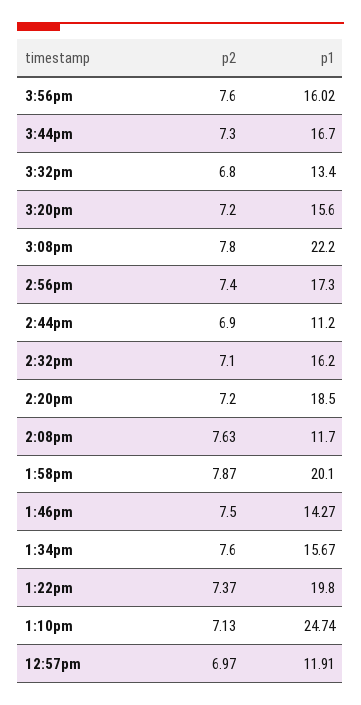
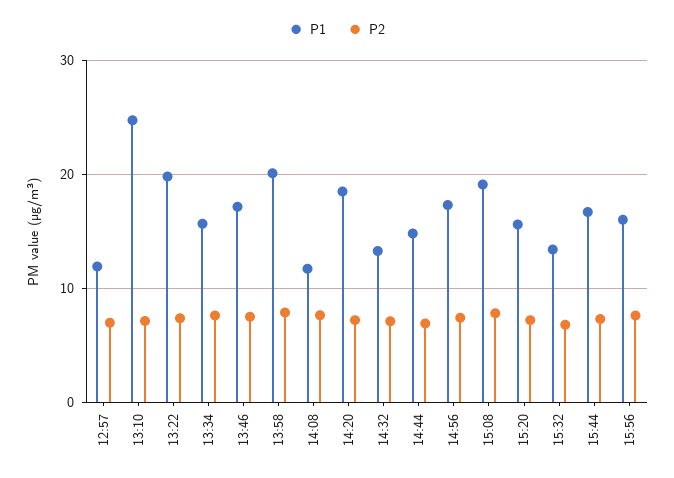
  {
    "p2": {
      "3:56pm": 7.6,
      "3:44pm": 7.3,
      "3:32pm": 6.8,
      "3:20pm": 7.2,
      "3:08pm": 7.8,
      "2:56pm": 7.4,
      "2:44pm": 6.9,
      "2:32pm": 7.1,
      "2:20pm": 7.2,
      "2:08pm": 7.63,
      "1:58pm": 7.87,
      "1:46pm": 7.5,
      "1:34pm": 7.6,
      "1:22pm": 7.37,
      "1:10pm": 7.13,
      "12:57pm": 6.97
    },
    "p1": {
      "3:56pm": 16.02,
      "3:44pm": 16.7,
      "3:32pm": 13.4,
      "3:20pm": 15.6,
-     "3:08pm": 22.2,
+     "3:08pm": 19,
      "2:56pm": 17.3,
-     "2:44pm": 11.2,
+     "2:44pm": 15,
-     "2:32pm": 16.2,
+     "2:32pm": 13,
      "2:20pm": 18.5,
      "2:08pm": 11.7,
      "1:58pm": 20.1,
-     "1:46pm": 14.27,
+     "1:46pm": 17,
      "1:34pm": 15.67,
      "1:22pm": 19.8,
      "1:10pm": 24.74,
      "12:57pm": 11.91
    }
  }

